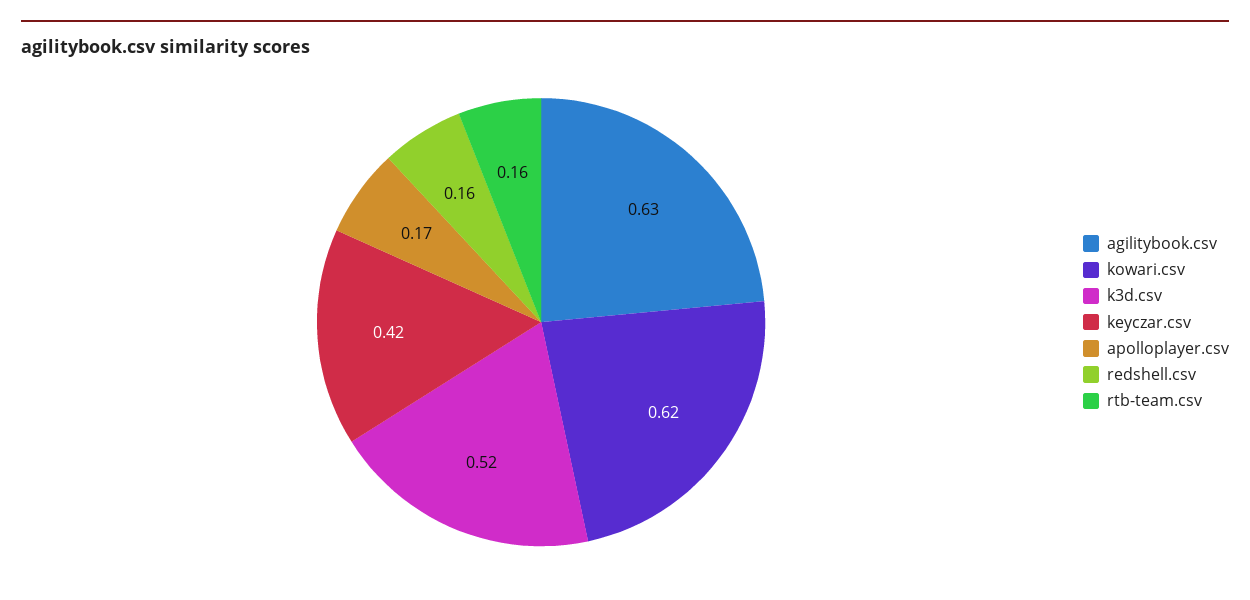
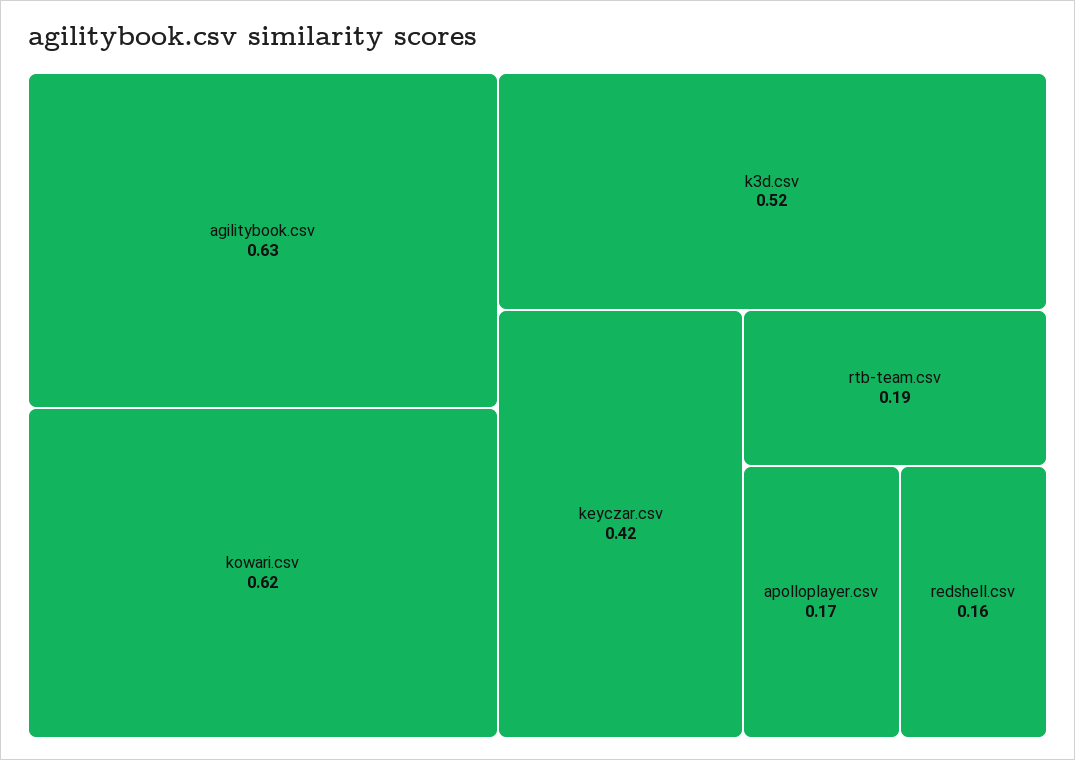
  {
    "agilitybook.csv": 0.63,
    "kowari.csv": 0.62,
    "k3d.csv": 0.52,
    "keyczar.csv": 0.42,
    "apolloplayer.csv": 0.17,
    "redshell.csv": 0.16,
-   "rtb-team.csv": 0.16
+   "rtb-team.csv": 0.19
  }

